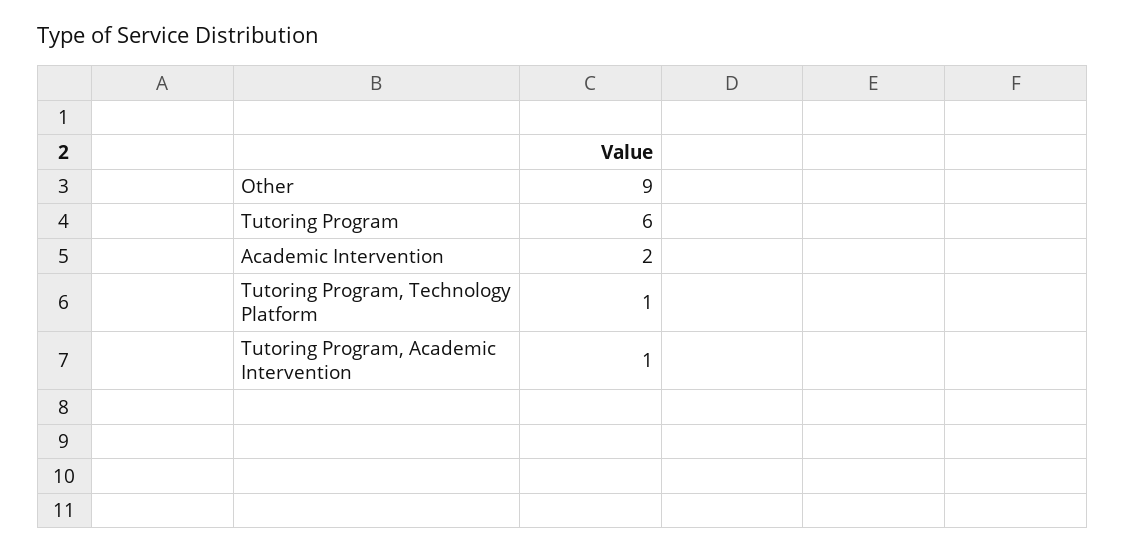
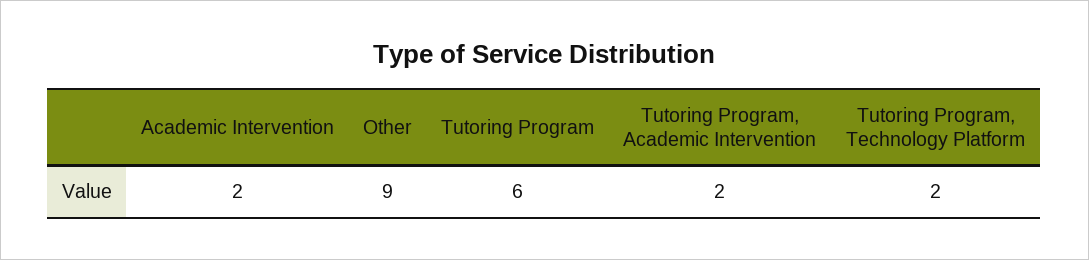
  {
    "Other": 9,
    "Tutoring Program": 6,
    "Academic Intervention": 2,
-   "Tutoring Program, Technology Platform": 1,
+   "Tutoring Program, Technology Platform": 2,
-   "Tutoring Program, Academic Intervention": 1
+   "Tutoring Program, Academic Intervention": 2
  }

